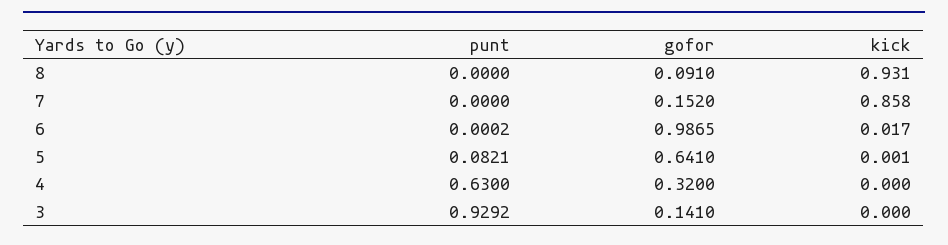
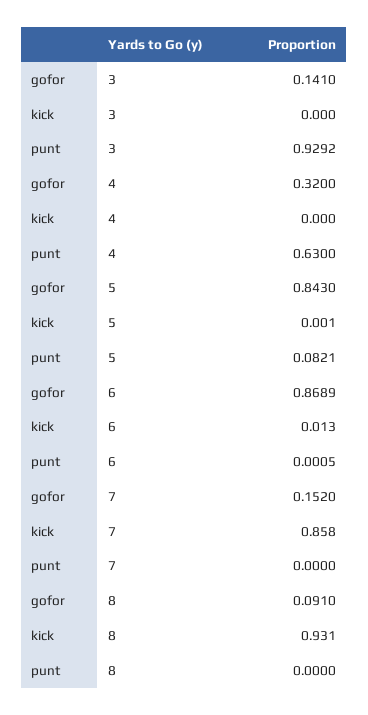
  {
    "punt": {
      "8": 0,
      "7": 0,
-     "6": 0.0002,
+     "6": 0.0005,
      "5": 0.0821,
      "4": 0.63,
      "3": 0.9292
    },
    "gofor": {
      "8": 0.091,
      "7": 0.152,
-     "6": 0.9865,
+     "6": 0.8689,
-     "5": 0.641,
+     "5": 0.843,
      "4": 0.32,
      "3": 0.141
    },
    "kick": {
      "8": 0.931,
      "7": 0.858,
-     "6": 0.017,
+     "6": 0.013,
      "5": 0.001,
      "4": 0,
      "3": 0
    }
  }

